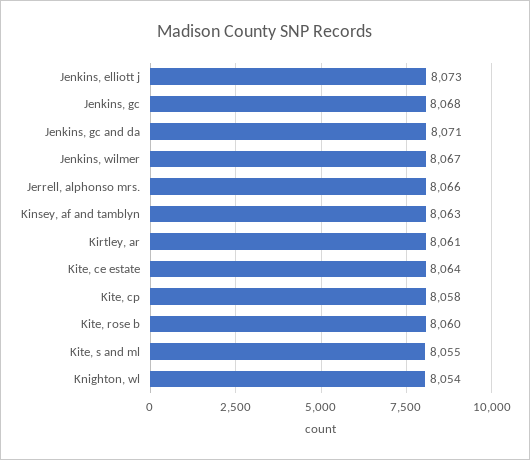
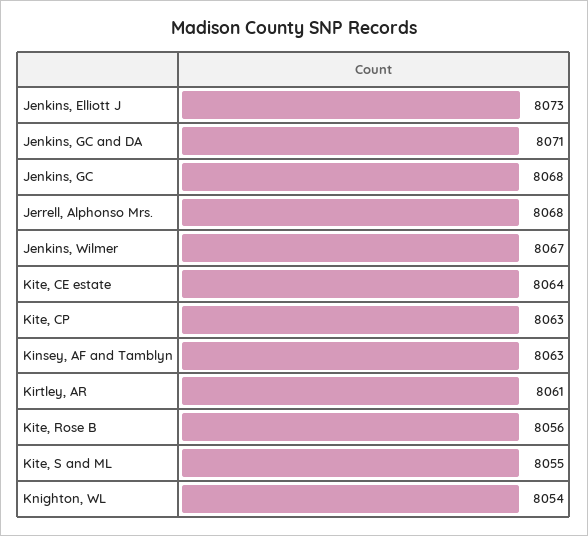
  {
    "Jenkins, elliott j": 8073,
    "Jenkins, gc": 8068,
    "Jenkins, gc and da": 8071,
    "Jenkins, wilmer": 8067,
-   "Jerrell, alphonso mrs.": 8066,
+   "Jerrell, alphonso mrs.": 8068,
    "Kinsey, af and tamblyn": 8063,
    "Kirtley, ar": 8061,
    "Kite, ce estate": 8064,
-   "Kite, cp": 8058,
+   "Kite, cp": 8063,
-   "Kite, rose b": 8060,
+   "Kite, rose b": 8056,
    "Kite, s and ml": 8055,
    "Knighton, wl": 8054
  }

